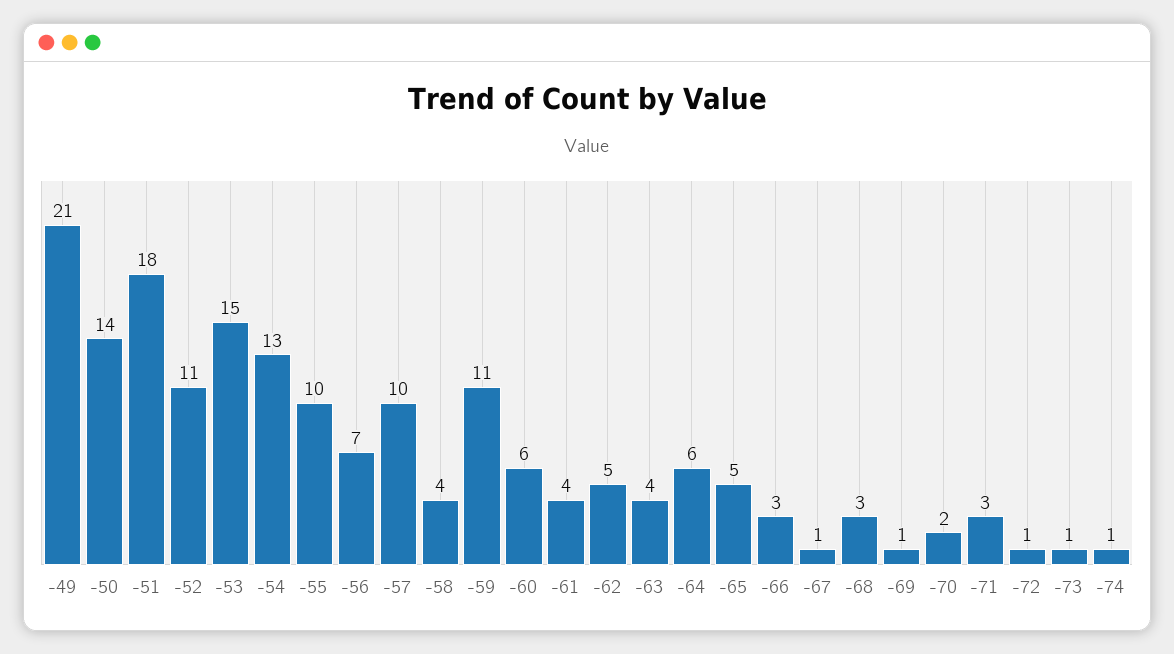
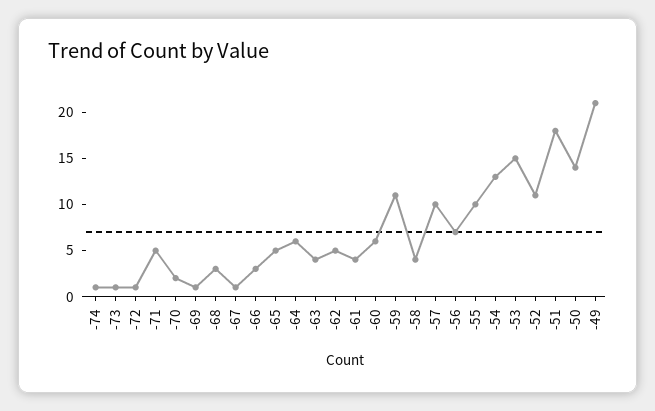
  {
    "-49": 21,
    "-50": 14,
    "-51": 18,
    "-52": 11,
    "-53": 15,
    "-54": 13,
    "-55": 10,
    "-56": 7,
    "-57": 10,
    "-58": 4,
    "-59": 11,
    "-60": 6,
    "-61": 4,
    "-62": 5,
    "-63": 4,
    "-64": 6,
    "-65": 5,
    "-66": 3,
    "-67": 1,
    "-68": 3,
    "-69": 1,
    "-70": 2,
-   "-71": 3,
+   "-71": 5,
    "-72": 1,
    "-73": 1,
    "-74": 1
  }

